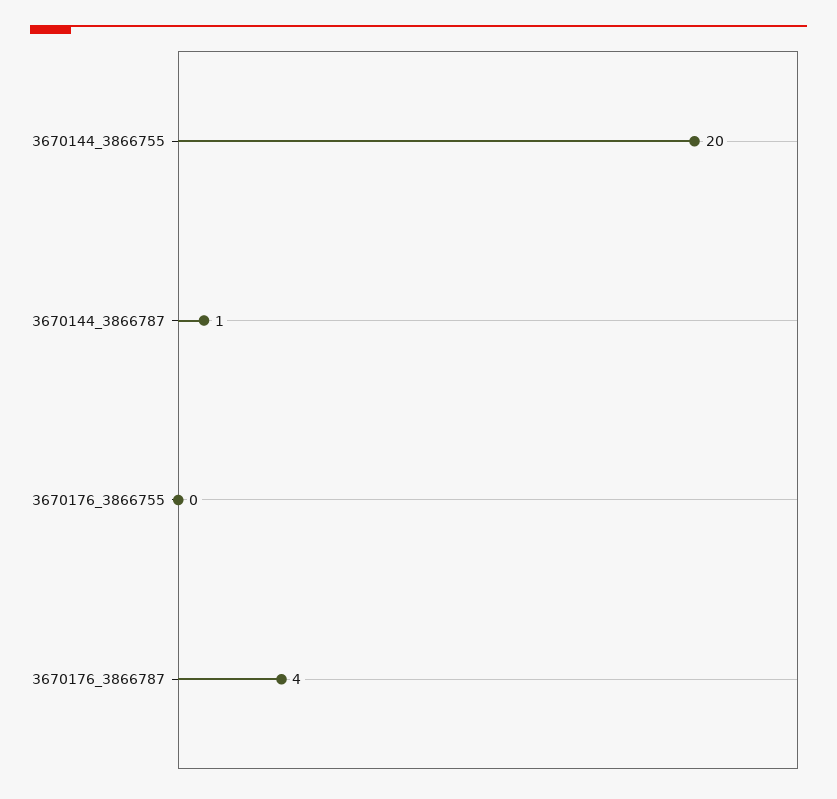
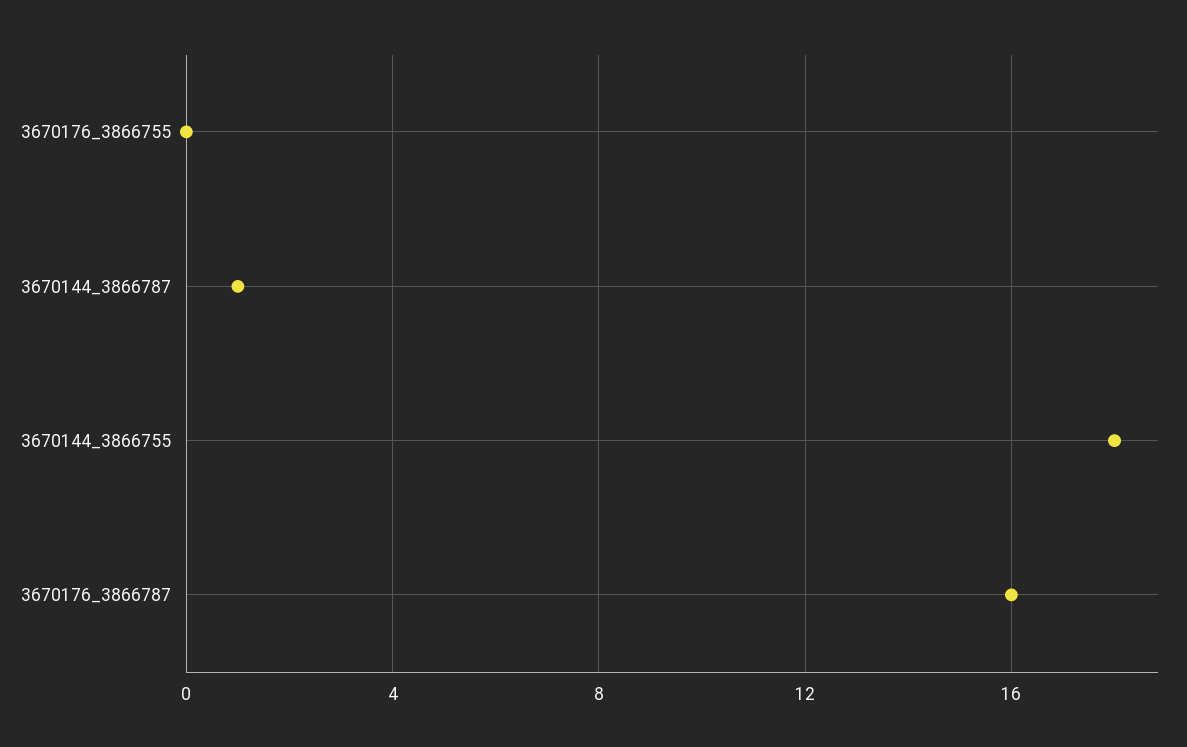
  {
-   "3670144_3866755": 20,
+   "3670144_3866755": 18,
    "3670144_3866787": 1,
    "3670176_3866755": 0,
-   "3670176_3866787": 4
+   "3670176_3866787": 16
  }

